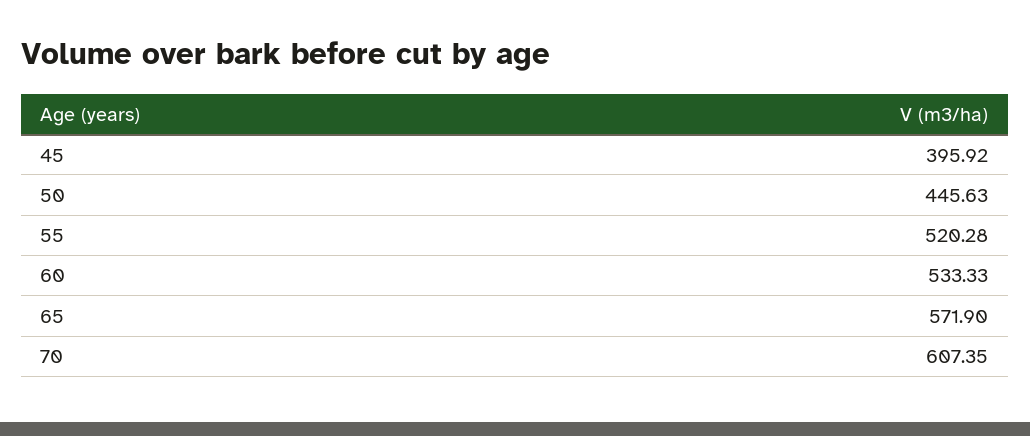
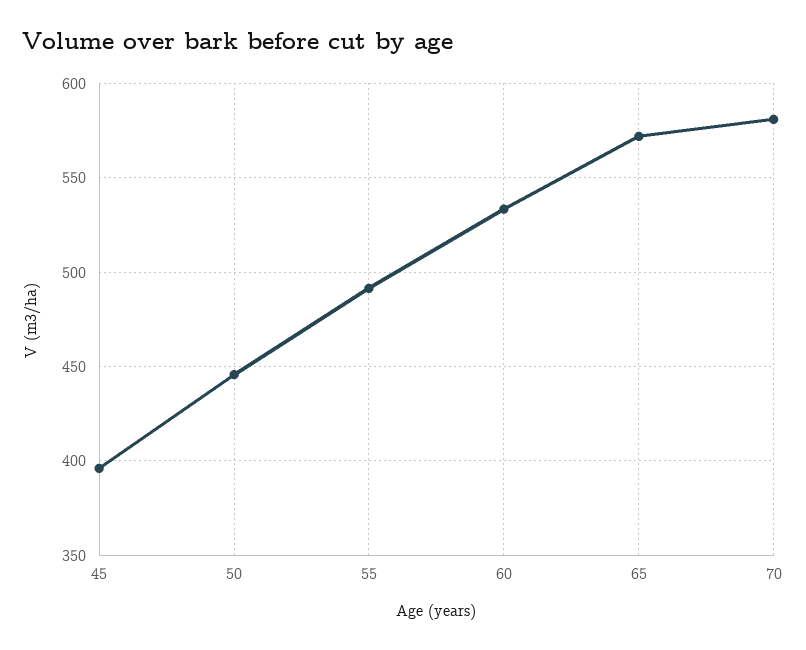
  {
    "45": 395.92,
    "50": 445.63,
-   "55": 520.28,
+   "55": 490,
    "60": 533.33,
    "65": 571.9,
-   "70": 607.35
+   "70": 580
  }

